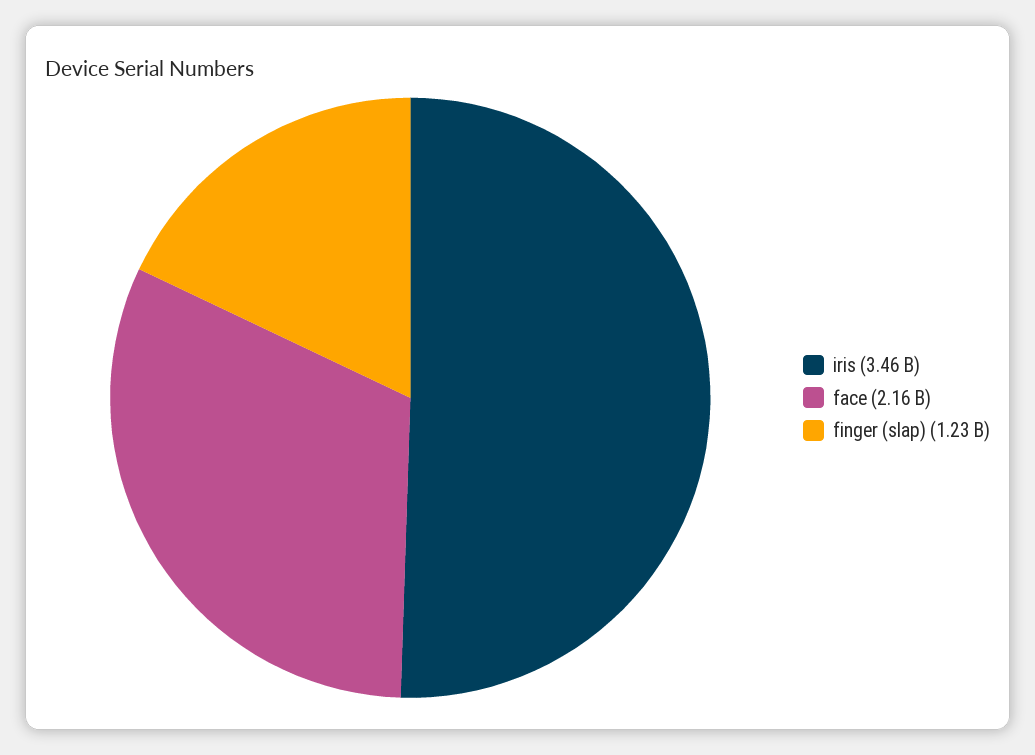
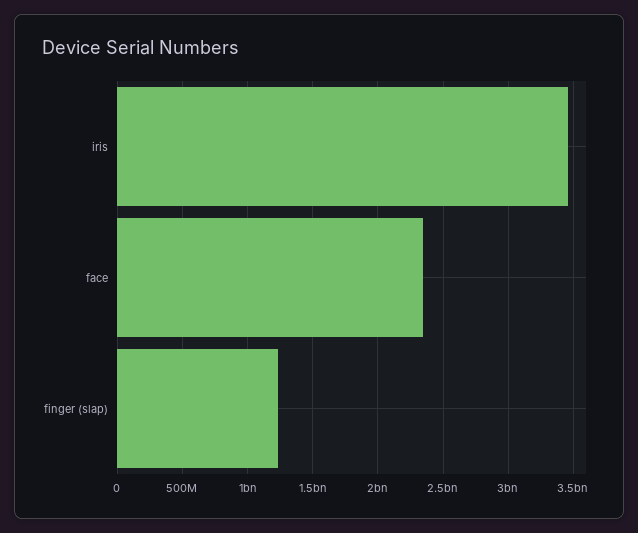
  {
    "iris": 3460000000,
-   "face": 2160000000,
+   "face": 2350000000,
    "finger (slap)": 1230000000
  }

